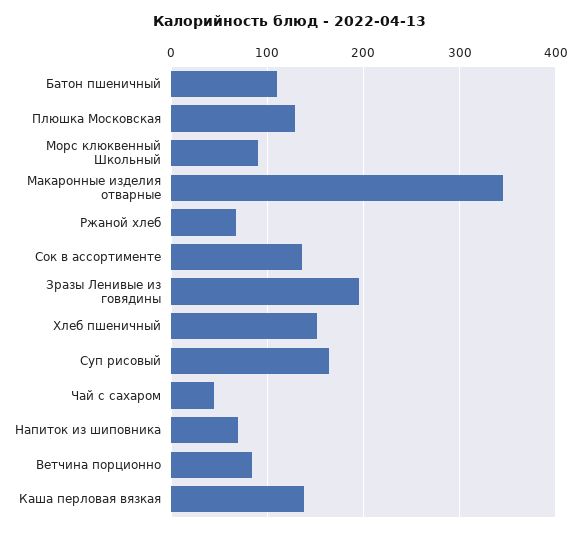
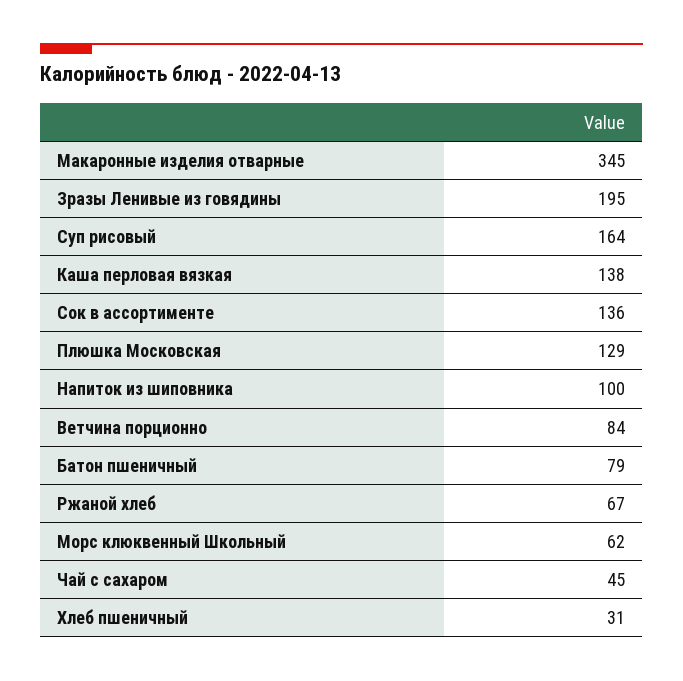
  {
-   "Батон пшеничный": 110,
+   "Батон пшеничный": 79,
    "Плюшка Московская": 129,
-   "Морс клюквенный Школьный": 90,
+   "Морс клюквенный Школьный": 62,
    "Макаронные изделия отварные": 345,
    "Ржаной хлеб": 67,
    "Сок в ассортименте": 136,
    "Зразы Ленивые из говядины": 195,
-   "Хлеб пшеничный": 150,
+   "Хлеб пшеничный": 31,
    "Суп рисовый": 164,
    "Чай с сахаром": 45,
-   "Напиток из шиповника": 70,
+   "Напиток из шиповника": 100,
    "Ветчина порционно": 84,
    "Каша перловая вязкая": 138
  }

